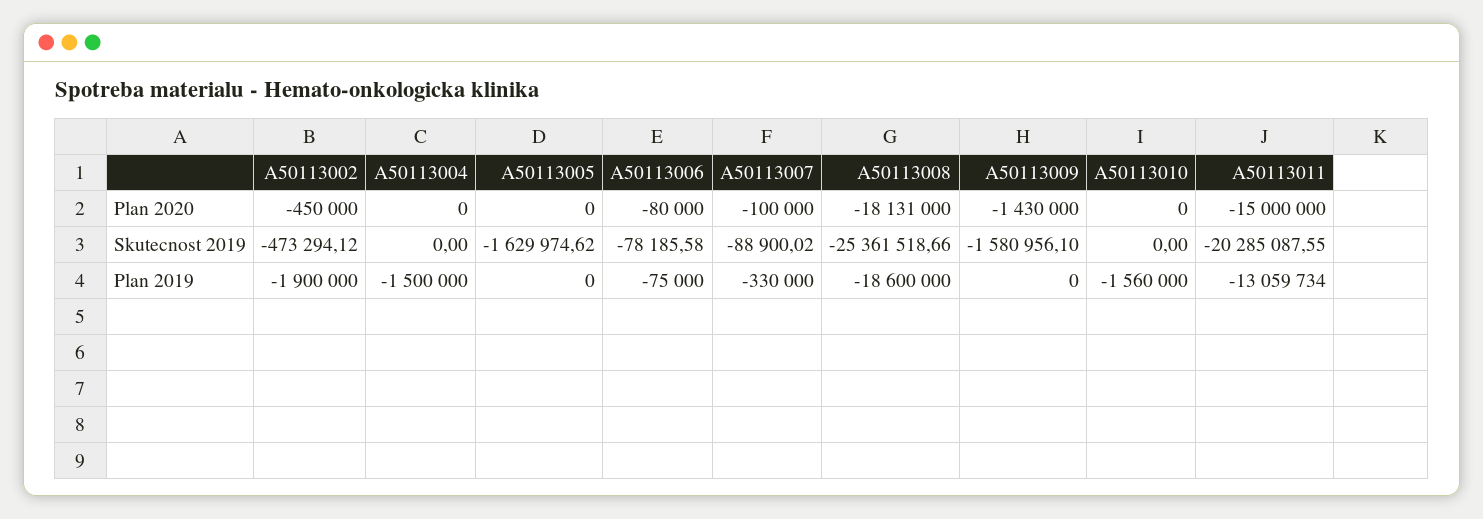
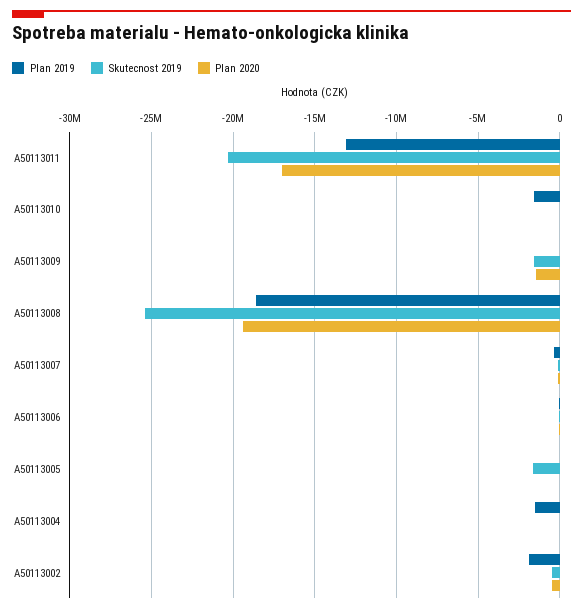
  {
    "Plan 2020": {
      "A50113002": -450000,
      "A50113004": 0,
      "A50113005": 0,
      "A50113006": -80000,
      "A50113007": -100000,
-     "A50113008": -18131000,
+     "A50113008": -19500000,
      "A50113009": -1430000,
      "A50113010": 0,
-     "A50113011": -15000000
+     "A50113011": -17000000
    },
    "Skutecnost 2019": {
      "A50113002": -473294.12,
      "A50113004": 0,
      "A50113005": -1629974.62,
      "A50113006": -78185.58,
      "A50113007": -88900.02,
      "A50113008": -25361518.66,
      "A50113009": -1580956.1,
      "A50113010": 0,
      "A50113011": -20285087.55
    },
    "Plan 2019": {
      "A50113002": -1900000,
      "A50113004": -1500000,
      "A50113005": 0,
      "A50113006": -75000,
      "A50113007": -330000,
      "A50113008": -18600000,
      "A50113009": 0,
      "A50113010": -1560000,
      "A50113011": -13059734
    }
  }

